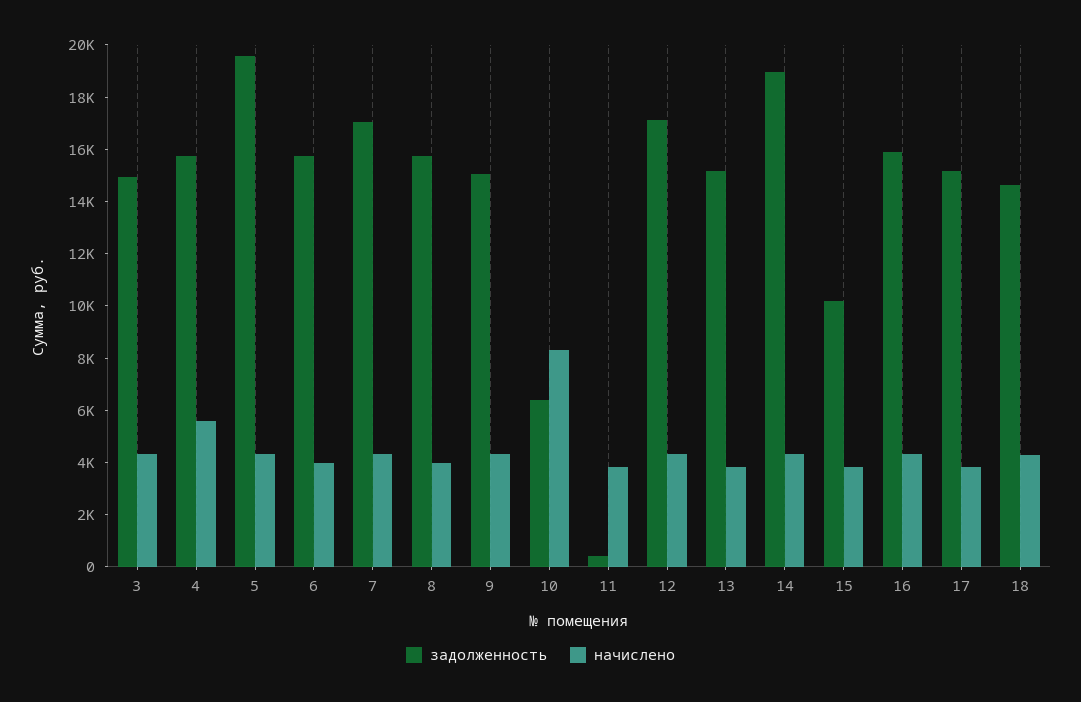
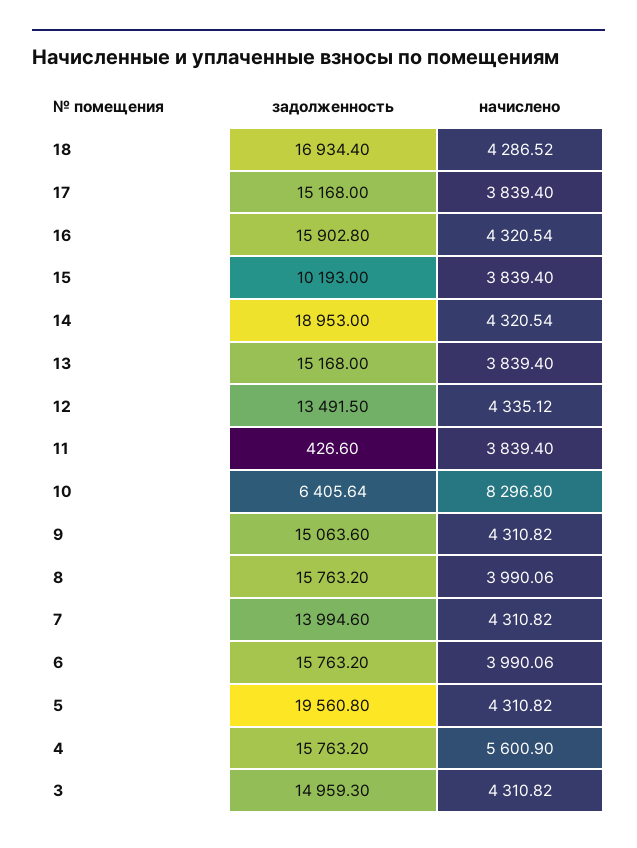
  {
    "задолженность": {
      "3": 14959.3,
      "4": 15763.2,
      "5": 19560.8,
      "6": 15763.2,
-     "7": 17000,
+     "7": 13994.6,
      "8": 15763.2,
      "9": 15063.6,
      "10": 6405.64,
      "11": 426.6,
-     "12": 17000,
+     "12": 13491.5,
      "13": 15168,
      "14": 18953,
      "15": 10193,
      "16": 15902.8,
      "17": 15168,
-     "18": 14500
+     "18": 16934.4
    },
    "начислено": {
      "3": 4310.82,
      "4": 5600.9,
      "5": 4310.82,
      "6": 3990.06,
      "7": 4310.82,
      "8": 3990.06,
      "9": 4310.82,
      "10": 8296.8,
      "11": 3839.4,
      "12": 4335.12,
      "13": 3839.4,
      "14": 4320.54,
      "15": 3839.4,
      "16": 4320.54,
      "17": 3839.4,
      "18": 4286.52
    }
  }

